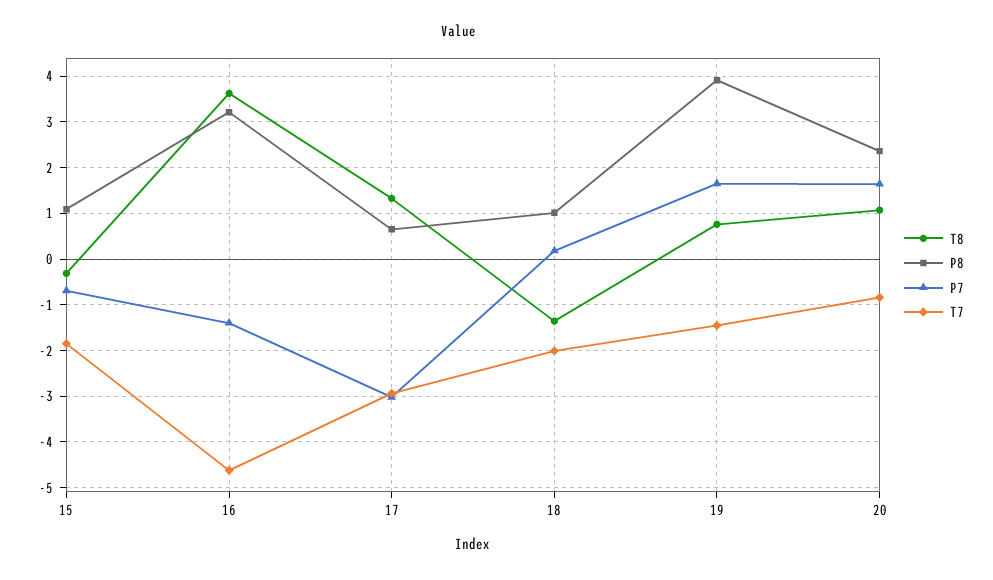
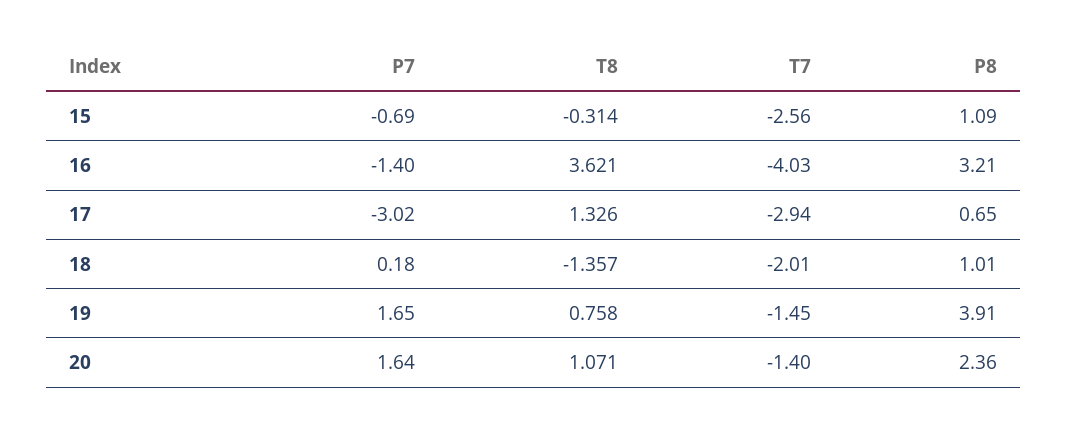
  {
    "T8": {
      "15": -0.314,
      "16": 3.621,
      "17": 1.326,
      "18": -1.357,
      "19": 0.758,
      "20": 1.071
    },
    "P8": {
      "15": 1.09,
      "16": 3.21,
      "17": 0.65,
      "18": 1.01,
      "19": 3.91,
      "20": 2.36
    },
    "P7": {
      "15": -0.69,
      "16": -1.4,
      "17": -3.02,
      "18": 0.18,
      "19": 1.65,
      "20": 1.64
    },
    "T7": {
-     "15": -1.8,
+     "15": -2.56,
-     "16": -4.6,
+     "16": -4.03,
      "17": -2.94,
      "18": -2.01,
      "19": -1.45,
-     "20": -0.8
+     "20": -1.4
    }
  }

